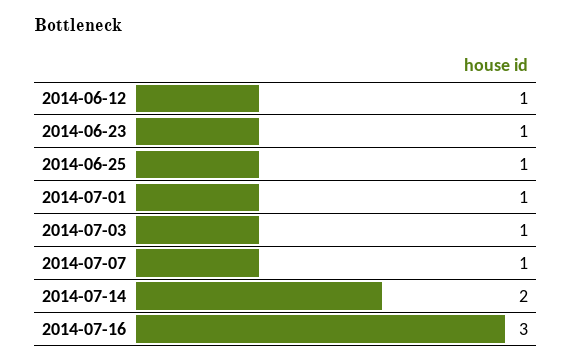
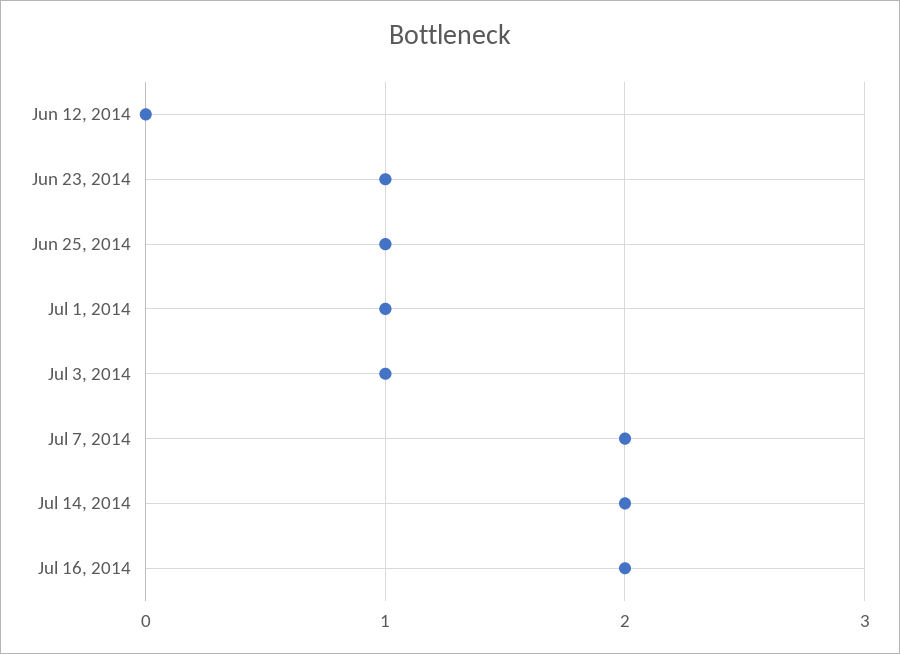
  {
-   "2014-06-12": 1,
+   "2014-06-12": 0,
    "2014-06-23": 1,
    "2014-06-25": 1,
    "2014-07-01": 1,
    "2014-07-03": 1,
-   "2014-07-07": 1,
+   "2014-07-07": 2,
    "2014-07-14": 2,
-   "2014-07-16": 3
+   "2014-07-16": 2
  }

